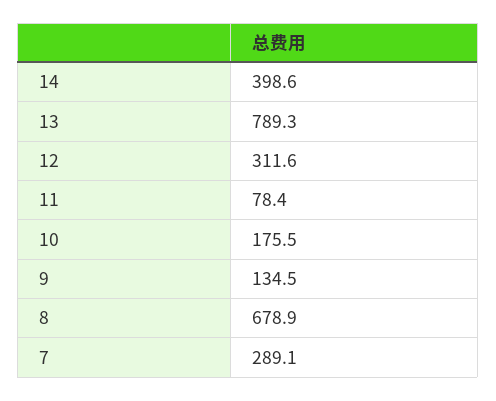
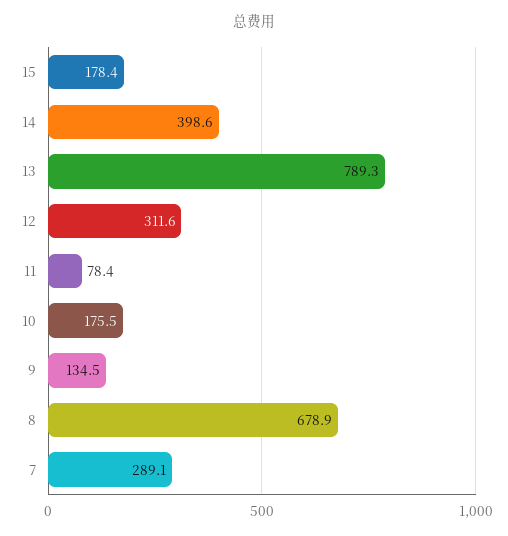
  {
    "14": 398.6,
    "13": 789.3,
    "12": 311.6,
    "11": 78.4,
    "10": 175.5,
    "9": 134.5,
    "8": 678.9,
-   "7": 289.1
+   "7": 289.1,
+   "15": 178.4
  }

